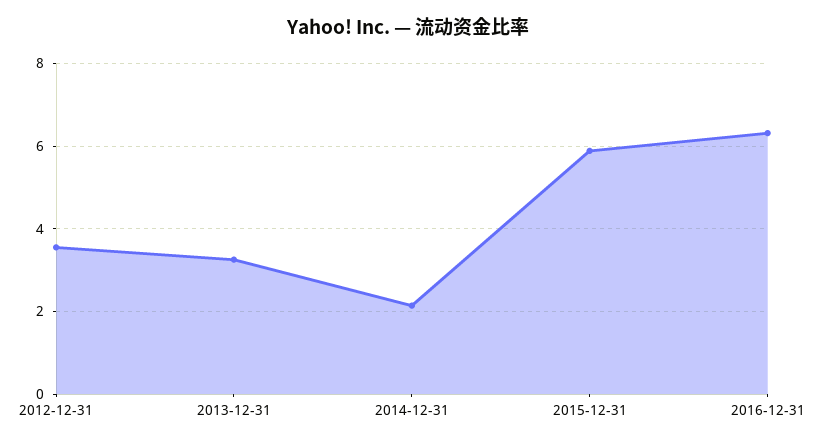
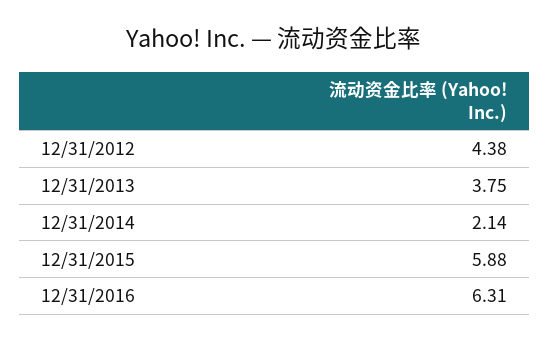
  {
-   "2012-12-31": 3.6,
+   "2012-12-31": 4.38,
-   "2013-12-31": 3.2,
+   "2013-12-31": 3.75,
    "2014-12-31": 2.14,
    "2015-12-31": 5.88,
    "2016-12-31": 6.31
  }

